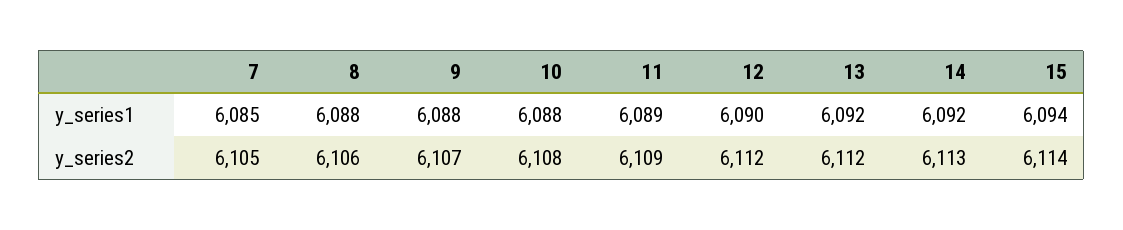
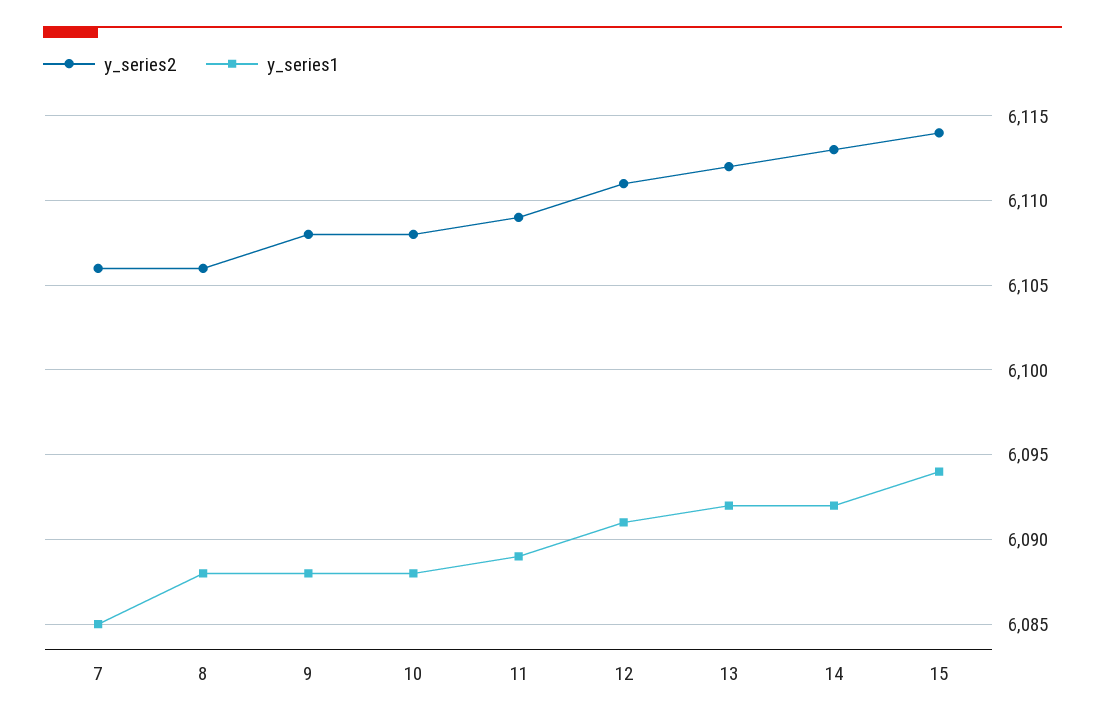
  {
    "y_series1": {
      "7": 6085,
      "8": 6088,
      "9": 6088,
      "10": 6088,
      "11": 6089,
-     "12": 6090,
+     "12": 6091,
      "13": 6092,
      "14": 6092,
      "15": 6094
    },
    "y_series2": {
-     "7": 6105,
+     "7": 6106,
      "8": 6106,
-     "9": 6107,
+     "9": 6108,
      "10": 6108,
      "11": 6109,
-     "12": 6112,
+     "12": 6111,
      "13": 6112,
      "14": 6113,
      "15": 6114
    }
  }

